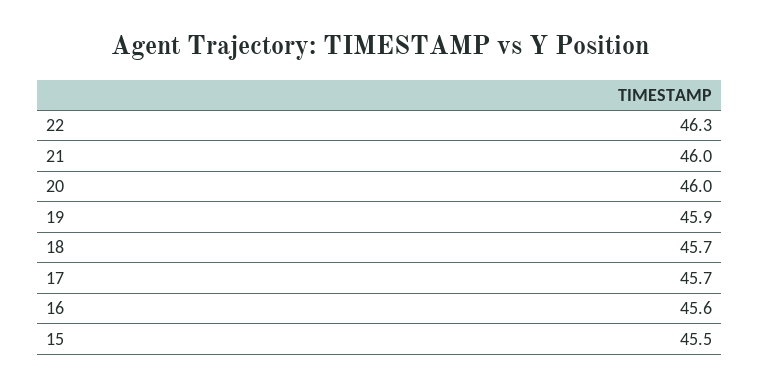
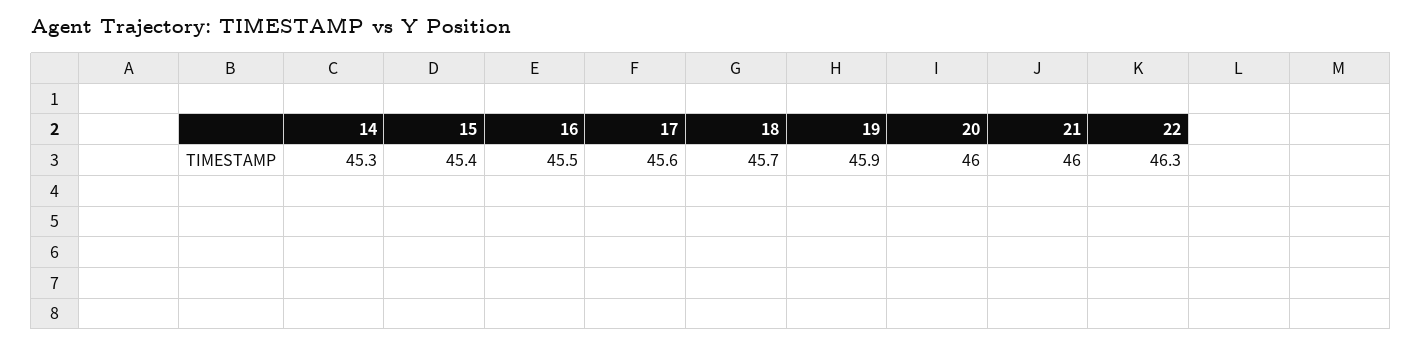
  {
    "22": 46.3,
    "21": 46,
    "20": 46,
    "19": 45.9,
    "18": 45.7,
-   "17": 45.7,
+   "17": 45.6,
-   "16": 45.6,
+   "16": 45.5,
-   "15": 45.5
+   "15": 45.4,
+   "14": 45.3
  }

